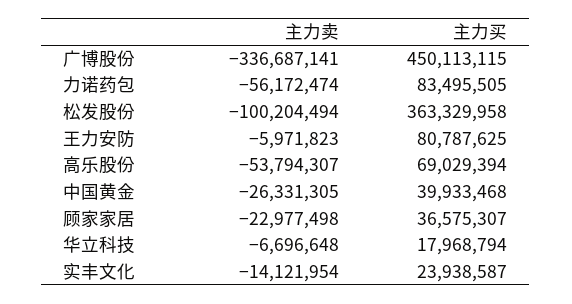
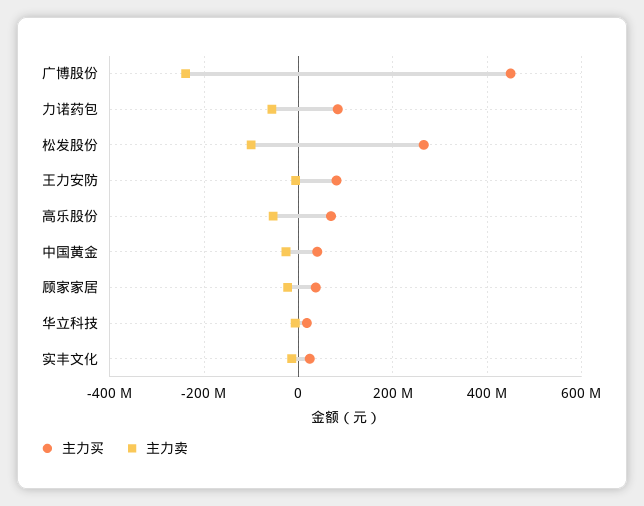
  {
    "主力卖": {
-     "广博股份": -336687141,
+     "广博股份": -240000000,
      "力诺药包": -56172474,
      "松发股份": -100204494,
      "王力安防": -5971823,
      "高乐股份": -53794307,
      "中国黄金": -26331305,
      "顾家家居": -22977498,
      "华立科技": -6696648,
      "实丰文化": -14121954
    },
    "主力买": {
      "广博股份": 450113115,
      "力诺药包": 83495505,
-     "松发股份": 363329958,
+     "松发股份": 260000000,
      "王力安防": 80787625,
      "高乐股份": 69029394,
      "中国黄金": 39933468,
      "顾家家居": 36575307,
      "华立科技": 17968794,
      "实丰文化": 23938587
    }
  }

